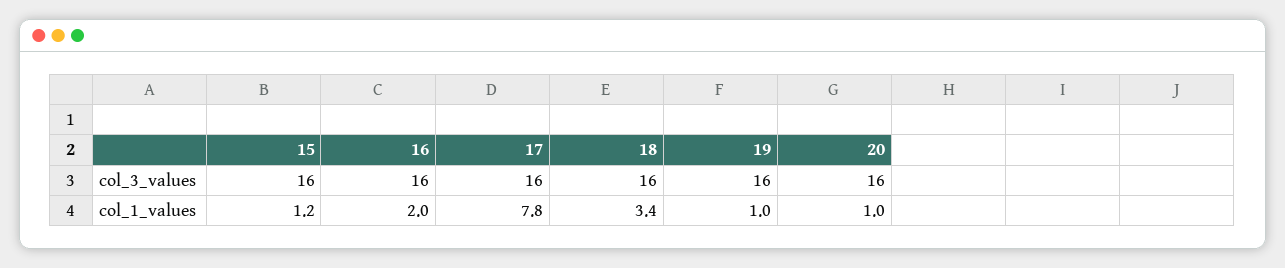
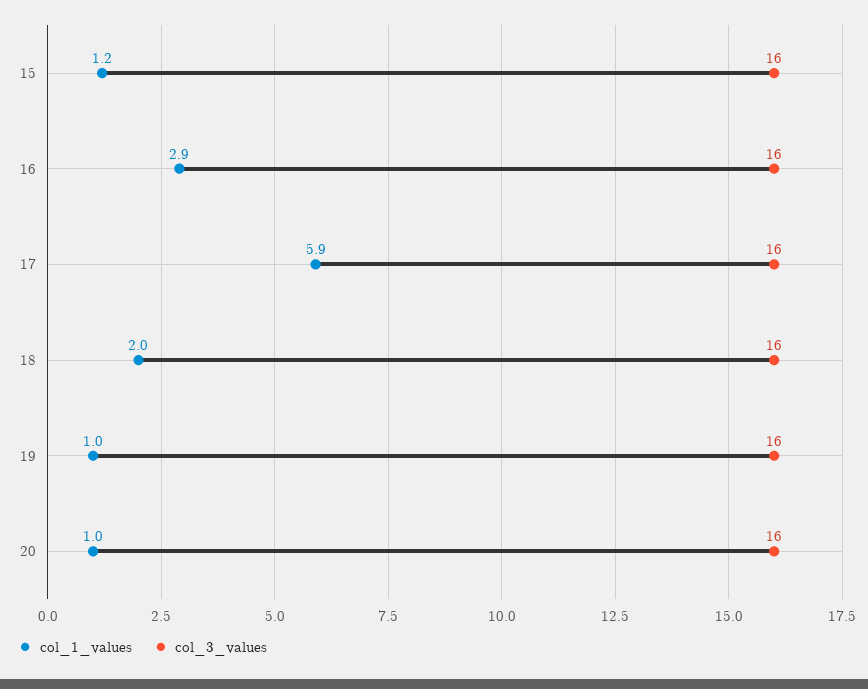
  {
    "col_3_values": {
      "15": 16,
      "16": 16,
      "17": 16,
      "18": 16,
      "19": 16,
      "20": 16
    },
    "col_1_values": {
      "15": 1.2,
-     "16": 2,
+     "16": 2.9,
-     "17": 7.8,
+     "17": 5.9,
-     "18": 3.4,
+     "18": 2,
      "19": 1,
      "20": 1
    }
  }

